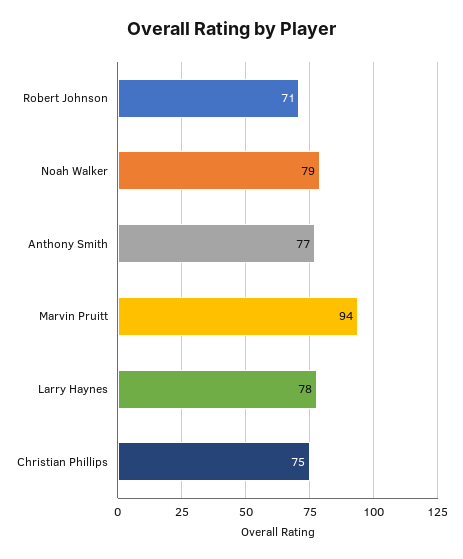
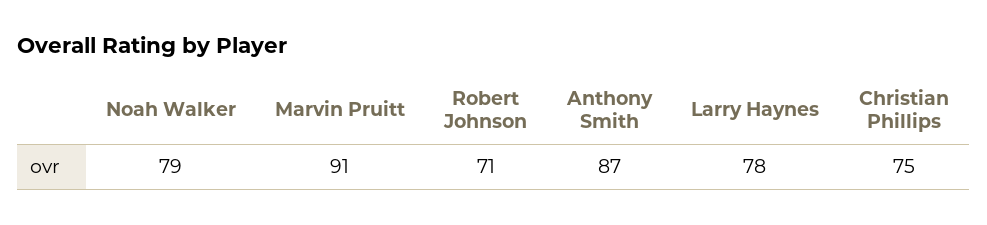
  {
    "Robert Johnson": 71,
    "Noah Walker": 79,
-   "Anthony Smith": 77,
+   "Anthony Smith": 87,
-   "Marvin Pruitt": 94,
+   "Marvin Pruitt": 91,
    "Larry Haynes": 78,
    "Christian Phillips": 75
  }

